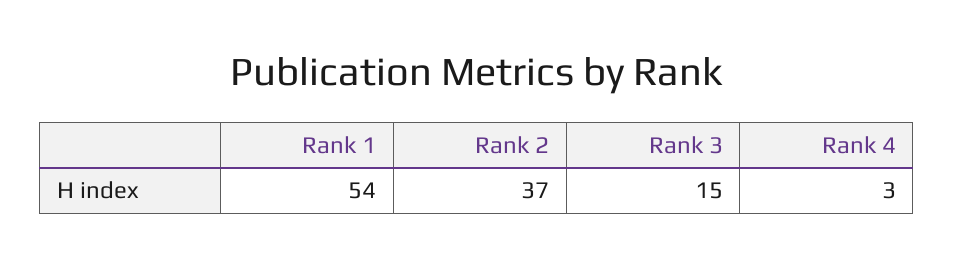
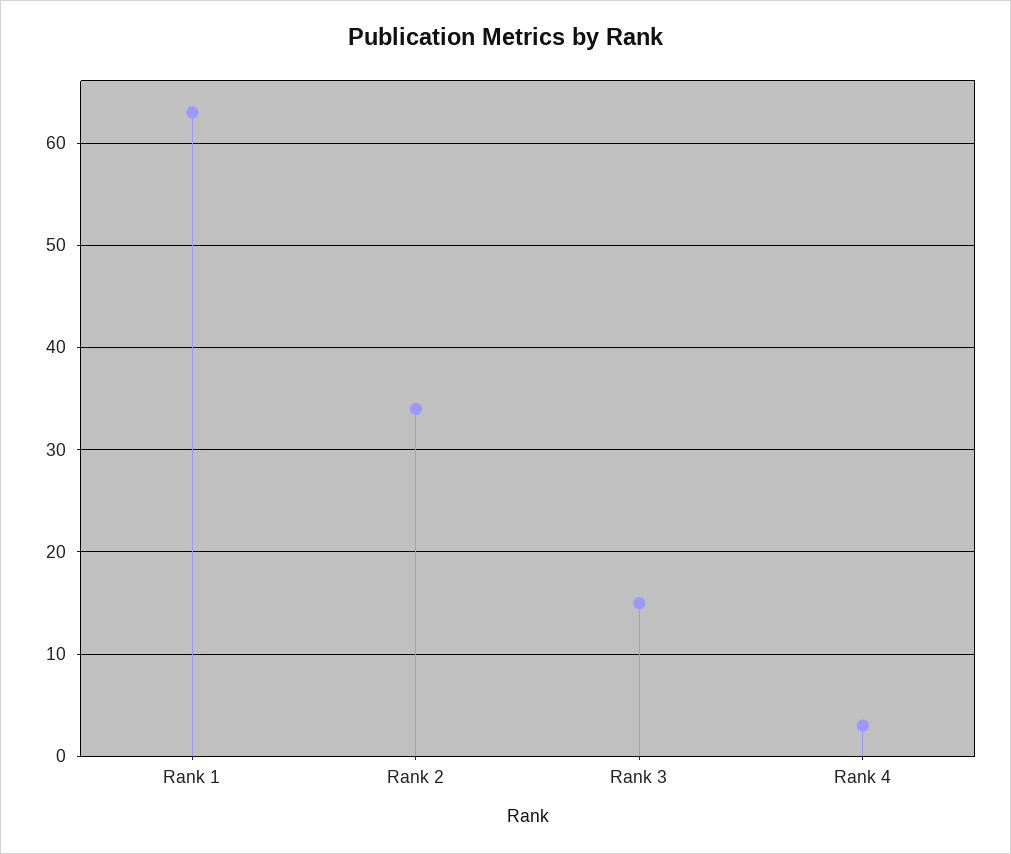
  {
-   "Rank 1": 54,
+   "Rank 1": 63,
-   "Rank 2": 37,
+   "Rank 2": 34,
    "Rank 3": 15,
    "Rank 4": 3
  }

